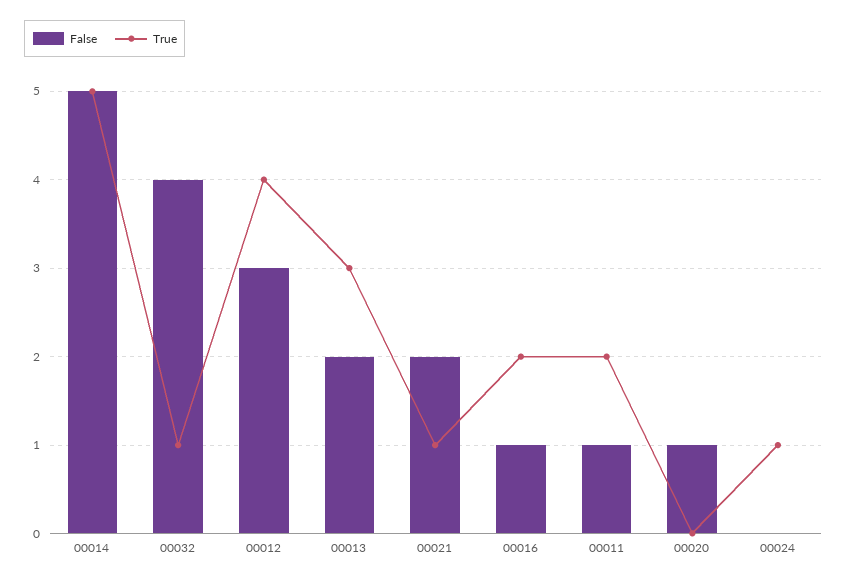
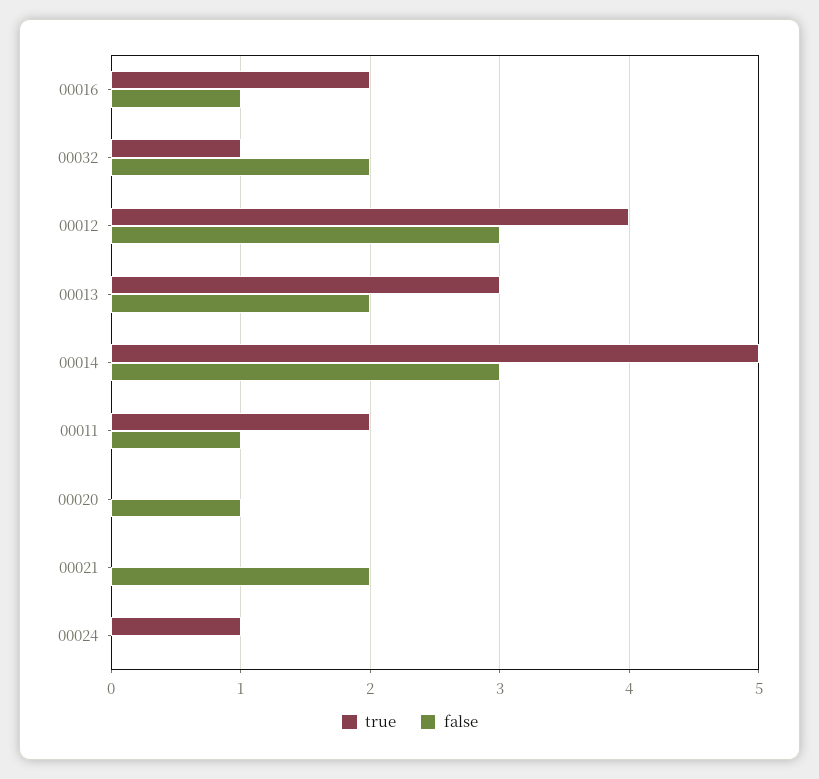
  {
    "False": {
-     "00014": 5,
+     "00014": 3,
-     "00032": 4,
+     "00032": 2,
      "00012": 3,
      "00013": 2,
      "00021": 2,
      "00016": 1,
      "00011": 1,
      "00020": 1,
      "00024": 0
    },
    "True": {
      "00014": 5,
      "00032": 1,
      "00012": 4,
      "00013": 3,
-     "00021": 1,
+     "00021": 0,
      "00016": 2,
      "00011": 2,
      "00020": 0,
      "00024": 1
    }
  }

